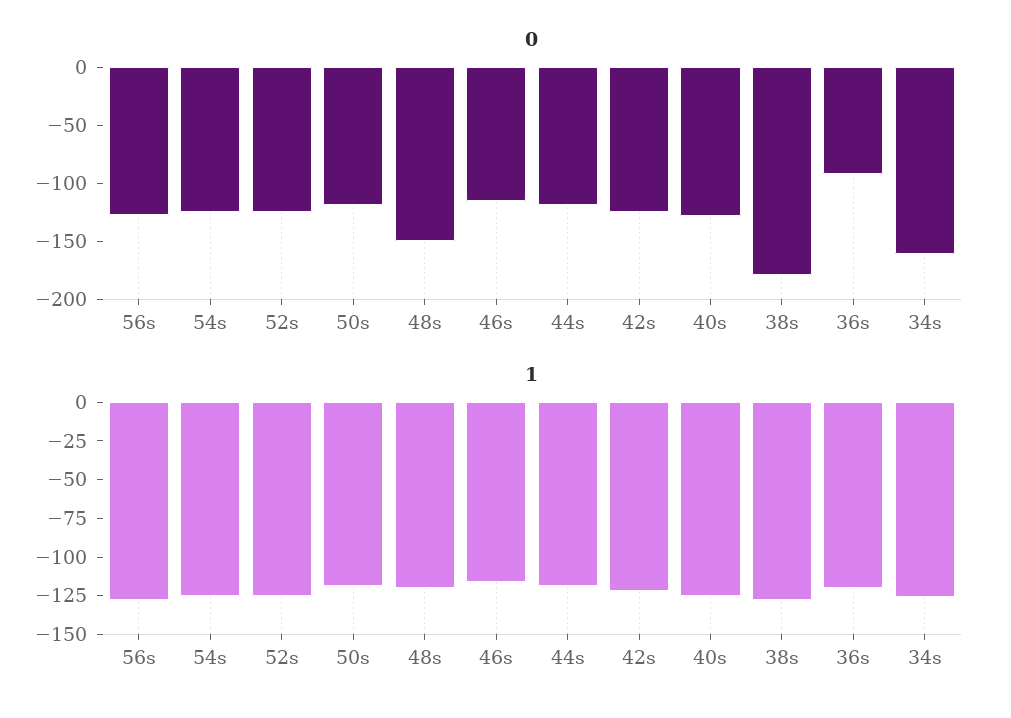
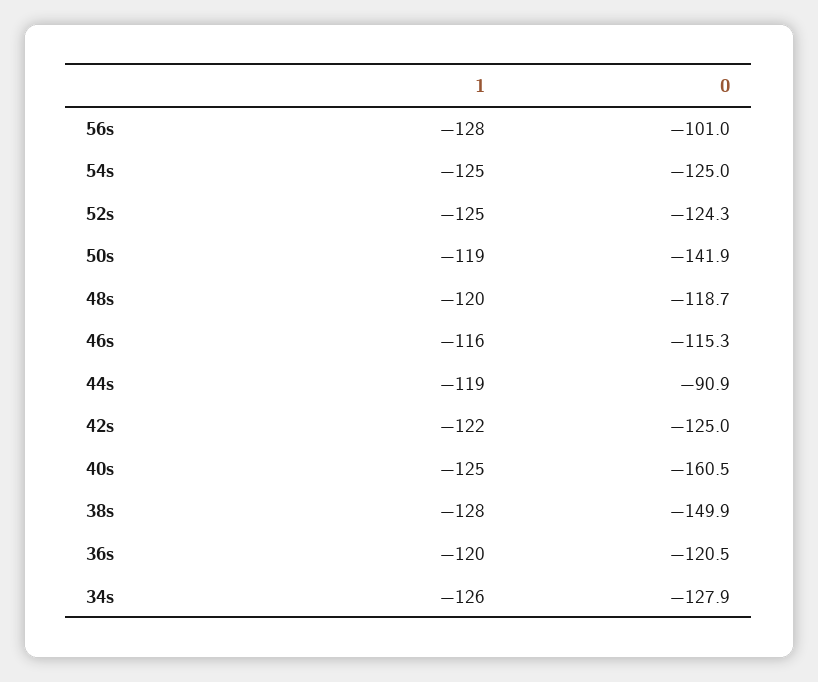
  {
    "0": {
-     "56s": -130,
+     "56s": -101,
      "54s": -125,
      "52s": -124.3,
-     "50s": -120,
+     "50s": -141.9,
-     "48s": -150,
+     "48s": -118.7,
      "46s": -115.3,
-     "44s": -120,
+     "44s": -90.9,
      "42s": -125,
-     "40s": -130,
+     "40s": -160.5,
-     "38s": -180,
+     "38s": -149.9,
-     "36s": -90,
+     "36s": -120.5,
-     "34s": -160
+     "34s": -127.9
    },
    "1": {
      "56s": -128,
      "54s": -125,
      "52s": -125,
      "50s": -119,
      "48s": -120,
      "46s": -116,
      "44s": -119,
      "42s": -122,
      "40s": -125,
      "38s": -128,
      "36s": -120,
      "34s": -126
    }
  }

